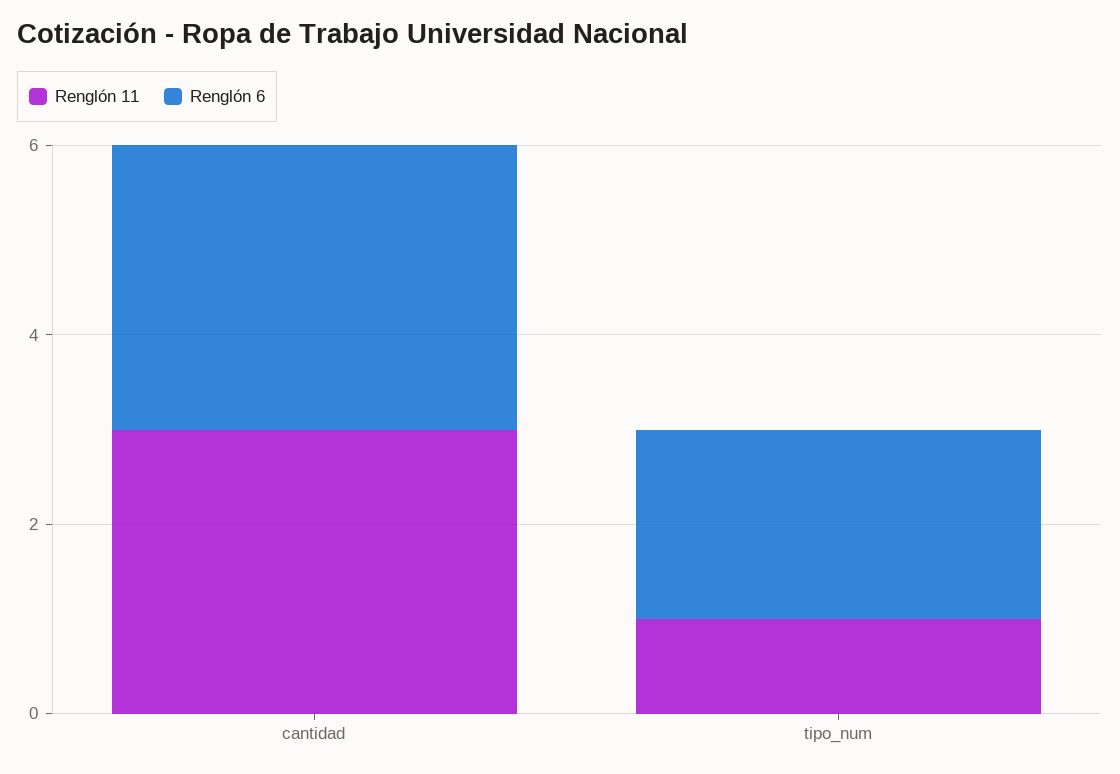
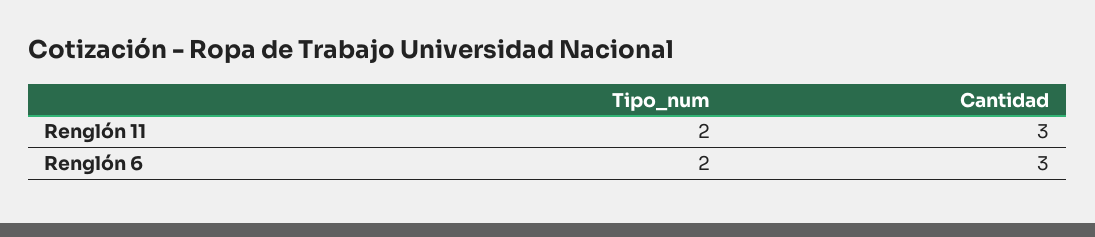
  {
    "Renglón 11": {
      "cantidad": 3,
-     "tipo_num": 1
+     "tipo_num": 2
    },
    "Renglón 6": {
      "cantidad": 3,
      "tipo_num": 2
    }
  }

